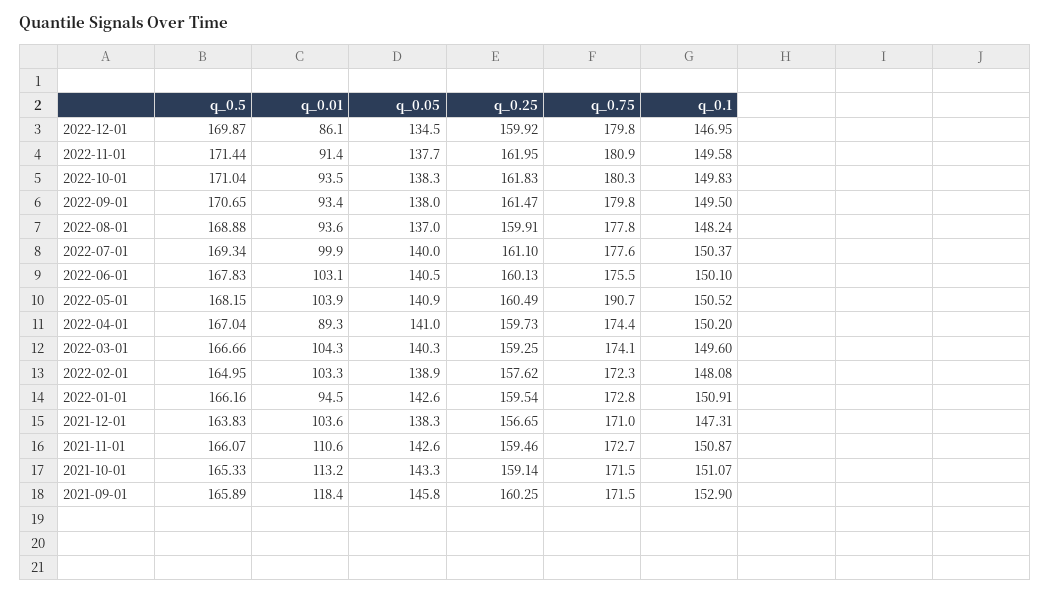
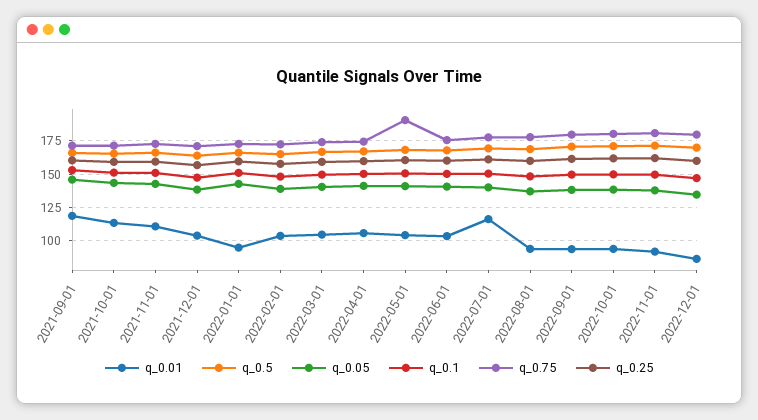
  {
    "q_0.5": {
      "2022-12-01": 169.87,
      "2022-11-01": 171.44,
      "2022-10-01": 171.04,
      "2022-09-01": 170.65,
      "2022-08-01": 168.88,
      "2022-07-01": 169.34,
      "2022-06-01": 167.83,
      "2022-05-01": 168.15,
      "2022-04-01": 167.04,
      "2022-03-01": 166.66,
      "2022-02-01": 164.95,
      "2022-01-01": 166.16,
      "2021-12-01": 163.83,
      "2021-11-01": 166.07,
      "2021-10-01": 165.33,
      "2021-09-01": 165.89
    },
    "q_0.01": {
      "2022-12-01": 86.1,
      "2022-11-01": 91.4,
      "2022-10-01": 93.5,
      "2022-09-01": 93.4,
      "2022-08-01": 93.6,
-     "2022-07-01": 99.9,
+     "2022-07-01": 115,
      "2022-06-01": 103.1,
      "2022-05-01": 103.9,
-     "2022-04-01": 89.3,
+     "2022-04-01": 105,
      "2022-03-01": 104.3,
      "2022-02-01": 103.3,
      "2022-01-01": 94.5,
      "2021-12-01": 103.6,
      "2021-11-01": 110.6,
      "2021-10-01": 113.2,
      "2021-09-01": 118.4
    },
    "q_0.05": {
      "2022-12-01": 134.5,
      "2022-11-01": 137.7,
      "2022-10-01": 138.3,
      "2022-09-01": 138,
      "2022-08-01": 137,
      "2022-07-01": 140,
      "2022-06-01": 140.5,
      "2022-05-01": 140.9,
      "2022-04-01": 141,
      "2022-03-01": 140.3,
      "2022-02-01": 138.9,
      "2022-01-01": 142.6,
      "2021-12-01": 138.3,
      "2021-11-01": 142.6,
      "2021-10-01": 143.3,
      "2021-09-01": 145.8
    },
    "q_0.25": {
      "2022-12-01": 159.92,
      "2022-11-01": 161.95,
      "2022-10-01": 161.83,
      "2022-09-01": 161.47,
      "2022-08-01": 159.91,
      "2022-07-01": 161.1,
      "2022-06-01": 160.13,
      "2022-05-01": 160.49,
      "2022-04-01": 159.73,
      "2022-03-01": 159.25,
      "2022-02-01": 157.62,
      "2022-01-01": 159.54,
      "2021-12-01": 156.65,
      "2021-11-01": 159.46,
      "2021-10-01": 159.14,
      "2021-09-01": 160.25
    },
    "q_0.75": {
      "2022-12-01": 179.8,
      "2022-11-01": 180.9,
      "2022-10-01": 180.3,
      "2022-09-01": 179.8,
      "2022-08-01": 177.8,
      "2022-07-01": 177.6,
      "2022-06-01": 175.5,
      "2022-05-01": 190.7,
      "2022-04-01": 174.4,
      "2022-03-01": 174.1,
      "2022-02-01": 172.3,
      "2022-01-01": 172.8,
      "2021-12-01": 171,
      "2021-11-01": 172.7,
      "2021-10-01": 171.5,
      "2021-09-01": 171.5
    },
    "q_0.1": {
      "2022-12-01": 146.95,
      "2022-11-01": 149.58,
      "2022-10-01": 149.83,
      "2022-09-01": 149.5,
      "2022-08-01": 148.24,
      "2022-07-01": 150.37,
      "2022-06-01": 150.1,
      "2022-05-01": 150.52,
      "2022-04-01": 150.2,
      "2022-03-01": 149.6,
      "2022-02-01": 148.08,
      "2022-01-01": 150.91,
      "2021-12-01": 147.31,
      "2021-11-01": 150.87,
      "2021-10-01": 151.07,
      "2021-09-01": 152.9
    }
  }

